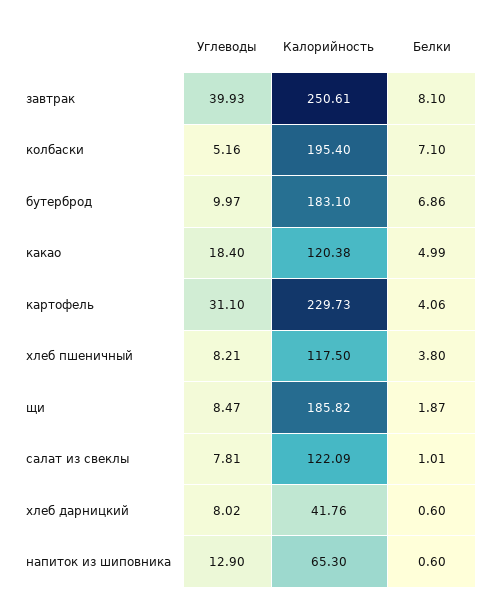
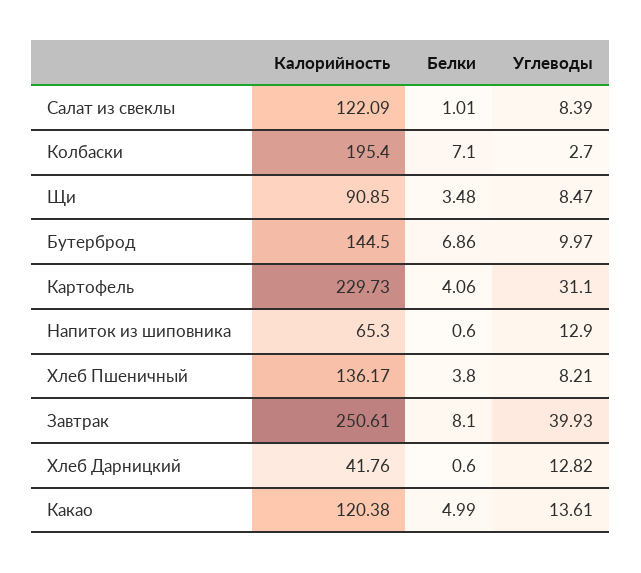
  {
    "Углеводы": {
      "завтрак": 39.93,
-     "колбаски": 5.16,
+     "колбаски": 2.7,
      "бутерброд": 9.97,
-     "какао": 18.4,
+     "какао": 13.61,
      "картофель": 31.1,
      "хлеб пшеничный": 8.21,
      "щи": 8.47,
-     "салат из свеклы": 7.81,
+     "салат из свеклы": 8.39,
-     "хлеб дарницкий": 8.02,
+     "хлеб дарницкий": 12.82,
      "напиток из шиповника": 12.9
    },
    "Калорийность": {
      "завтрак": 250.61,
      "колбаски": 195.4,
-     "бутерброд": 183.1,
+     "бутерброд": 144.5,
      "какао": 120.38,
      "картофель": 229.73,
-     "хлеб пшеничный": 117.5,
+     "хлеб пшеничный": 136.17,
-     "щи": 185.82,
+     "щи": 90.85,
      "салат из свеклы": 122.09,
      "хлеб дарницкий": 41.76,
      "напиток из шиповника": 65.3
    },
    "Белки": {
      "завтрак": 8.1,
      "колбаски": 7.1,
      "бутерброд": 6.86,
      "какао": 4.99,
      "картофель": 4.06,
      "хлеб пшеничный": 3.8,
-     "щи": 1.87,
+     "щи": 3.48,
      "салат из свеклы": 1.01,
      "хлеб дарницкий": 0.6,
      "напиток из шиповника": 0.6
    }
  }

